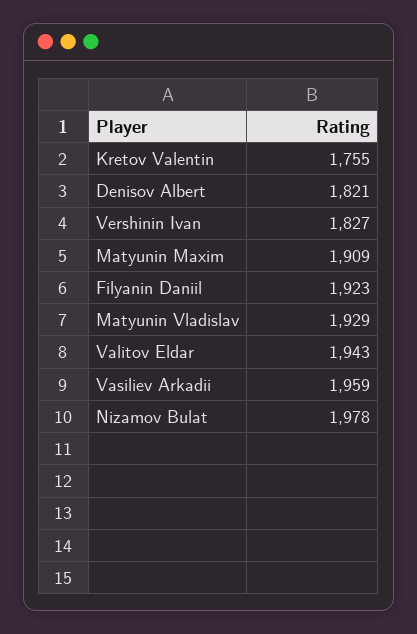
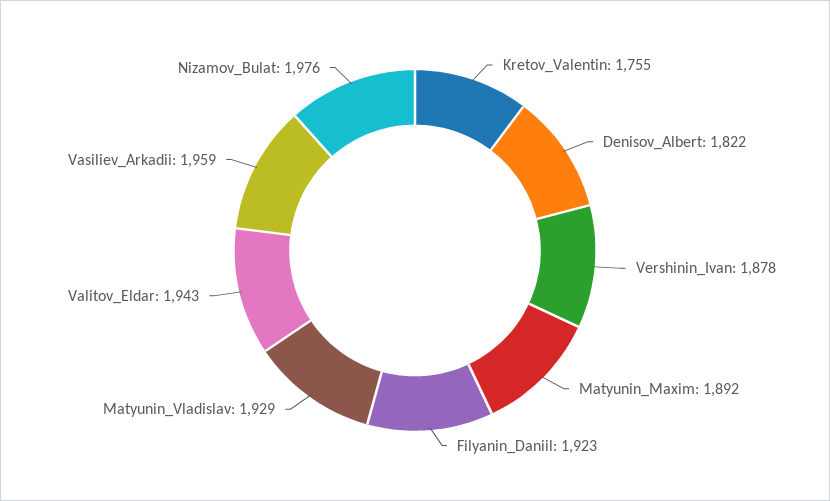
  {
    "Kretov Valentin": 1755,
-   "Denisov Albert": 1821,
+   "Denisov Albert": 1822,
-   "Vershinin Ivan": 1827,
+   "Vershinin Ivan": 1878,
-   "Matyunin Maxim": 1909,
+   "Matyunin Maxim": 1892,
    "Filyanin Daniil": 1923,
    "Matyunin Vladislav": 1929,
    "Valitov Eldar": 1943,
    "Vasiliev Arkadii": 1959,
-   "Nizamov Bulat": 1978
+   "Nizamov Bulat": 1976
  }

